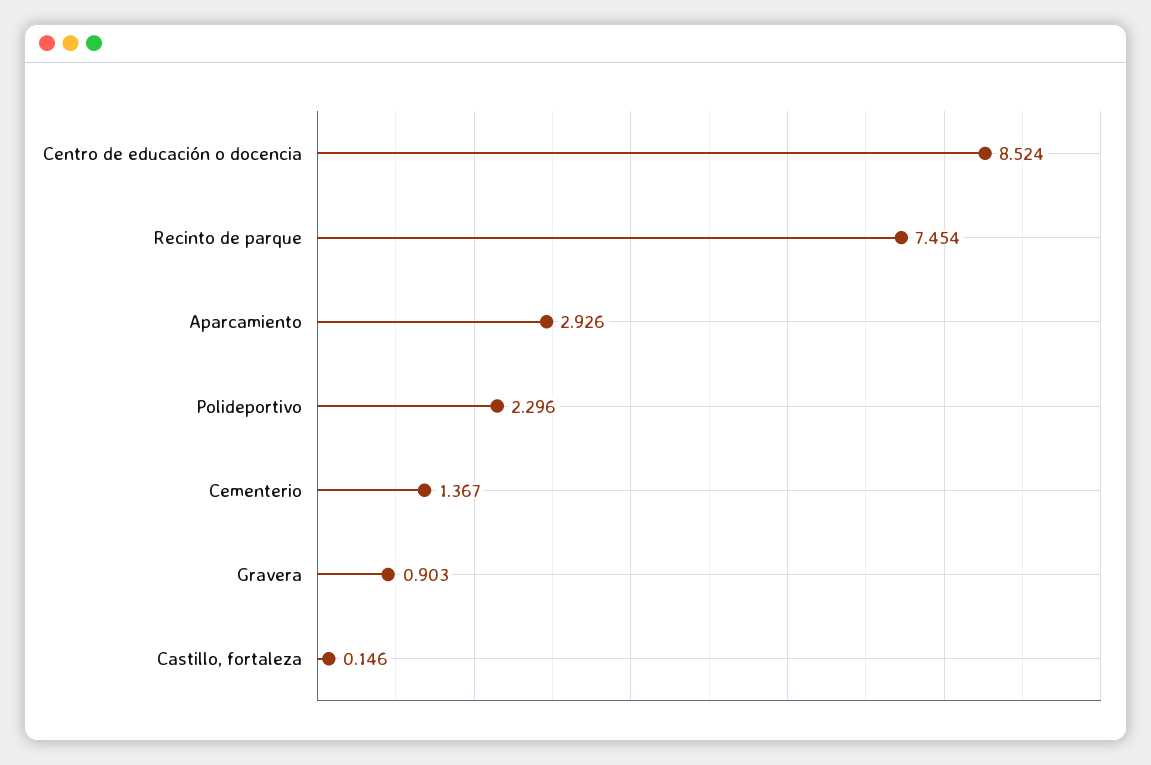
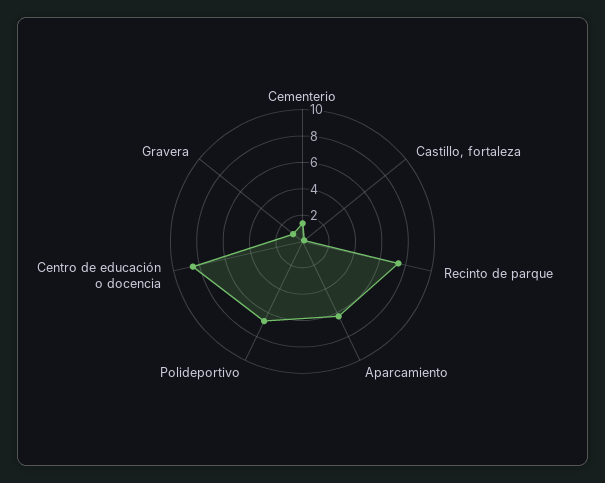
  {
    "Centro de educación o docencia": 8.524,
    "Recinto de parque": 7.454,
-   "Aparcamiento": 2.926,
+   "Aparcamiento": 6,
-   "Polideportivo": 2.296,
+   "Polideportivo": 7,
    "Cementerio": 1.367,
    "Gravera": 0.903,
    "Castillo, fortaleza": 0.146
  }

